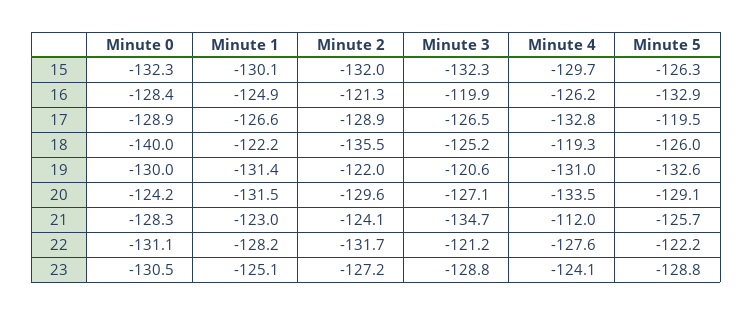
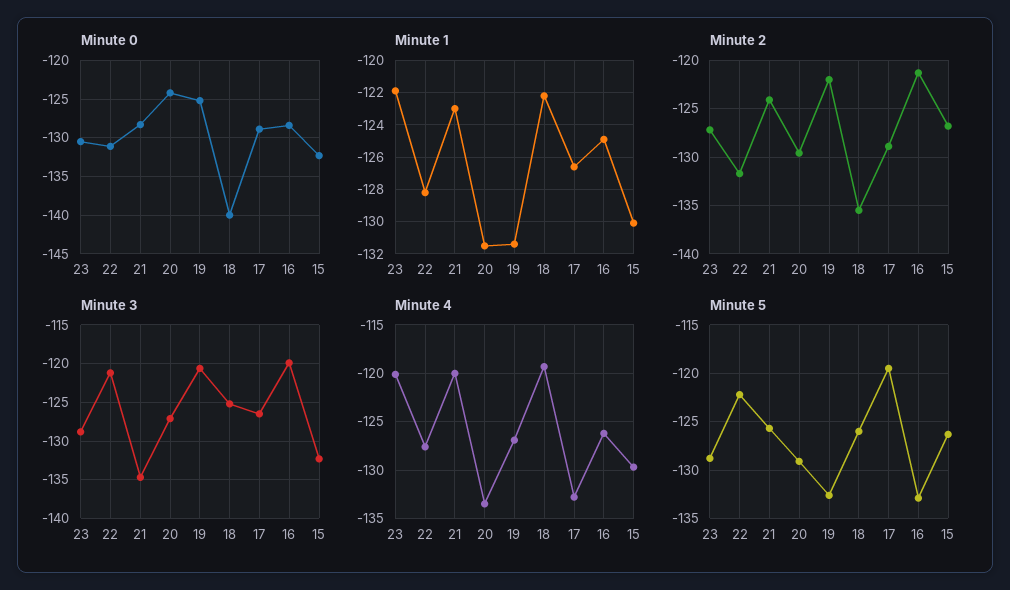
  {
    "Minute 0": {
      "15": -132.3,
      "16": -128.4,
      "17": -128.9,
      "18": -140,
-     "19": -130,
+     "19": -125,
      "20": -124.2,
      "21": -128.3,
      "22": -131.1,
      "23": -130.5
    },
    "Minute 1": {
      "15": -130.1,
      "16": -124.9,
      "17": -126.6,
      "18": -122.2,
      "19": -131.4,
      "20": -131.5,
      "21": -123,
      "22": -128.2,
-     "23": -125.1
+     "23": -122
    },
    "Minute 2": {
-     "15": -132,
+     "15": -127,
      "16": -121.3,
      "17": -128.9,
      "18": -135.5,
      "19": -122,
      "20": -129.6,
      "21": -124.1,
      "22": -131.7,
      "23": -127.2
    },
    "Minute 3": {
      "15": -132.3,
      "16": -119.9,
      "17": -126.5,
      "18": -125.2,
      "19": -120.6,
      "20": -127.1,
      "21": -134.7,
      "22": -121.2,
      "23": -128.8
    },
    "Minute 4": {
      "15": -129.7,
      "16": -126.2,
      "17": -132.8,
      "18": -119.3,
-     "19": -131,
+     "19": -127,
      "20": -133.5,
-     "21": -112,
+     "21": -120,
      "22": -127.6,
-     "23": -124.1
+     "23": -120
    },
    "Minute 5": {
      "15": -126.3,
      "16": -132.9,
      "17": -119.5,
      "18": -126,
      "19": -132.6,
      "20": -129.1,
      "21": -125.7,
      "22": -122.2,
      "23": -128.8
    }
  }

